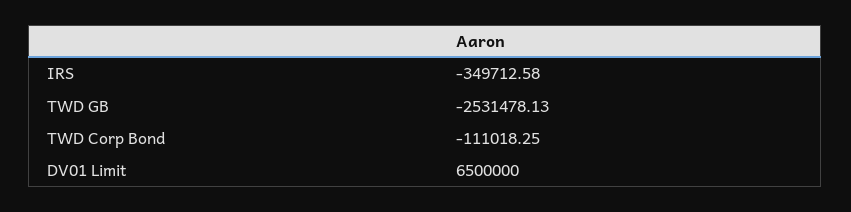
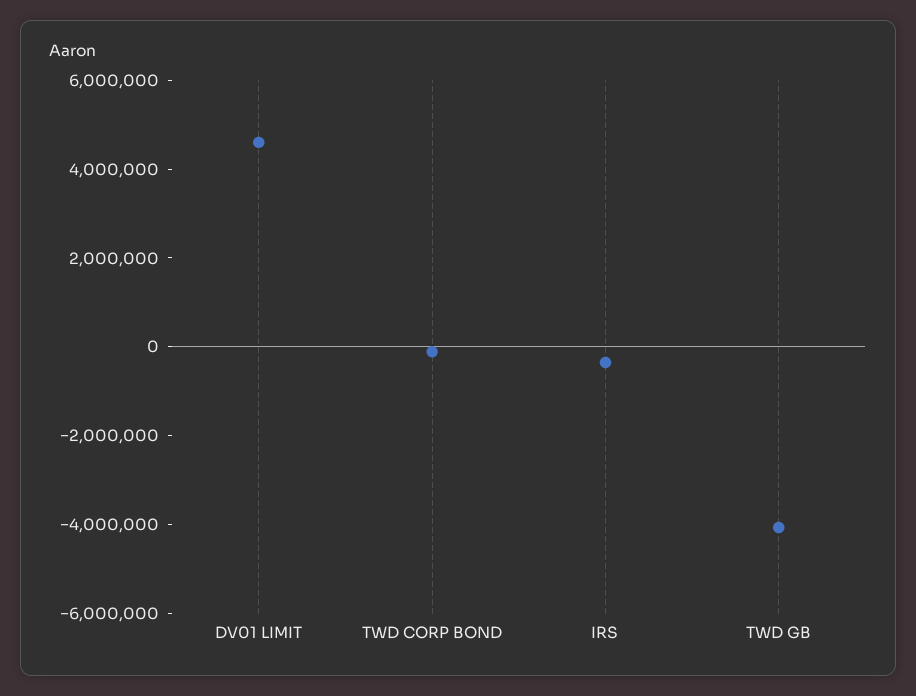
  {
    "IRS": -349712.58,
-   "TWD GB": -2531478.13,
+   "TWD GB": -4000000,
    "TWD Corp Bond": -111018.25,
-   "DV01 Limit": 6500000
+   "DV01 Limit": 4500000
  }

